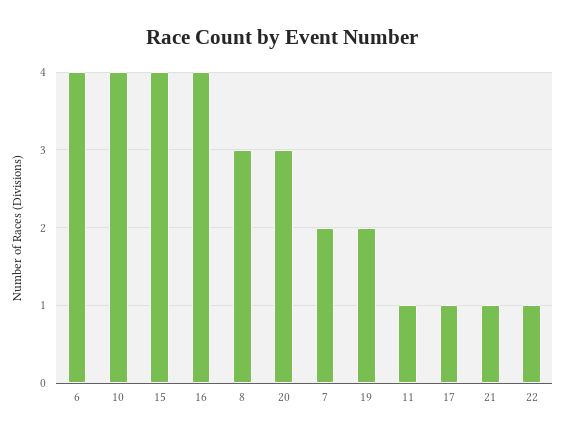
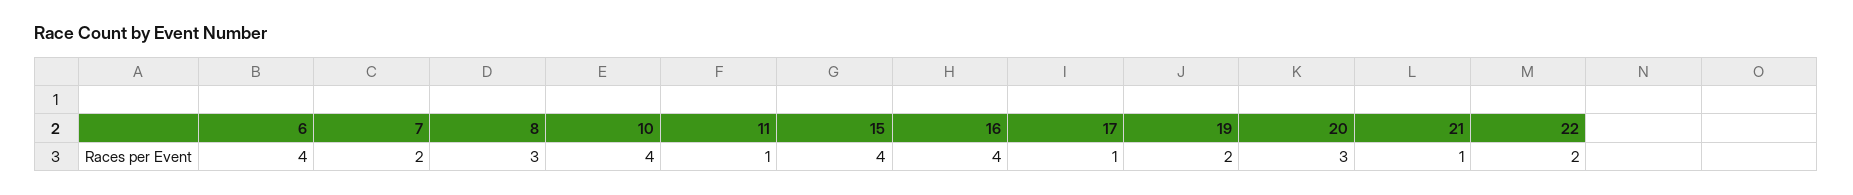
  {
    "6": 4,
    "10": 4,
    "15": 4,
    "16": 4,
    "8": 3,
    "20": 3,
    "7": 2,
    "19": 2,
    "11": 1,
    "17": 1,
    "21": 1,
-   "22": 1
+   "22": 2
  }

